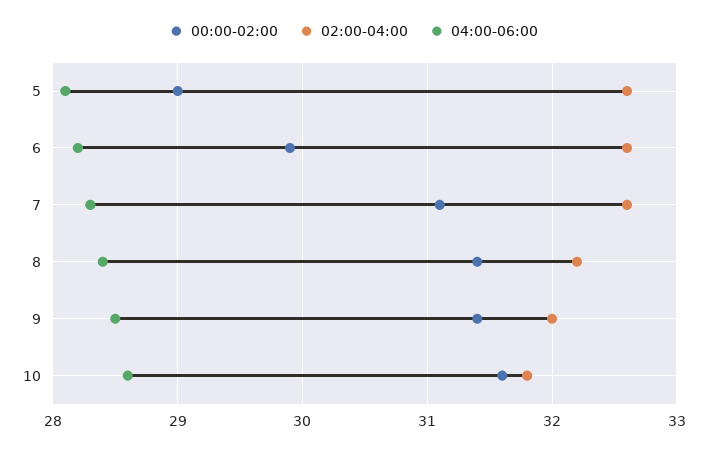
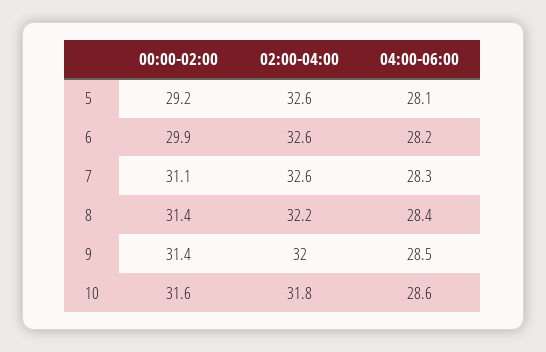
  {
    "00:00-02:00": {
-     "5": 29,
+     "5": 29.2,
      "6": 29.9,
      "7": 31.1,
      "8": 31.4,
      "9": 31.4,
      "10": 31.6
    },
    "02:00-04:00": {
      "5": 32.6,
      "6": 32.6,
      "7": 32.6,
      "8": 32.2,
      "9": 32,
      "10": 31.8
    },
    "04:00-06:00": {
      "5": 28.1,
      "6": 28.2,
      "7": 28.3,
      "8": 28.4,
      "9": 28.5,
      "10": 28.6
    }
  }

